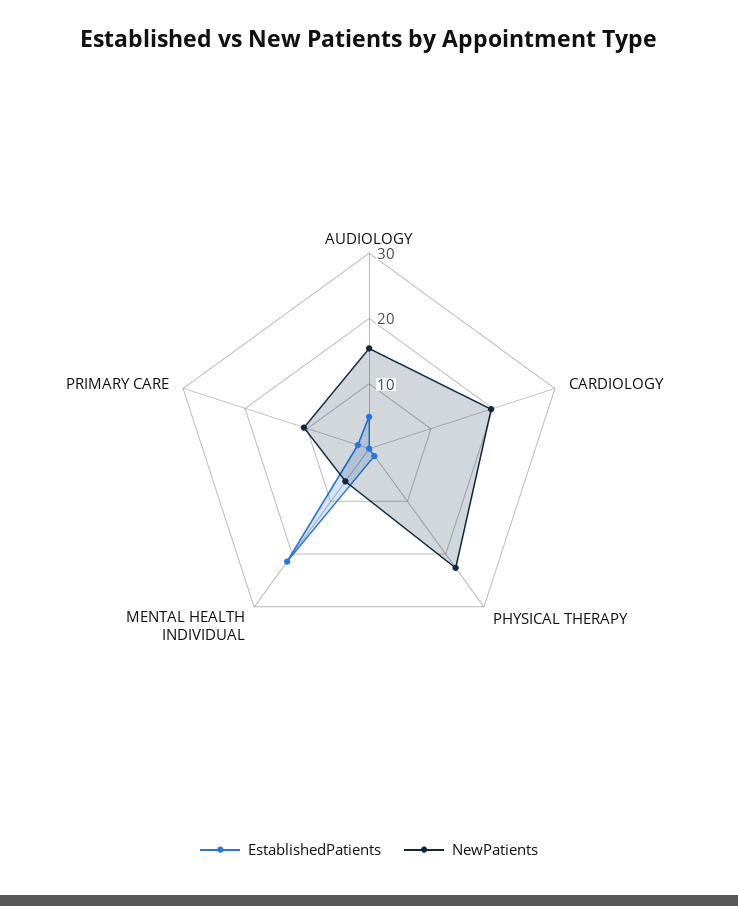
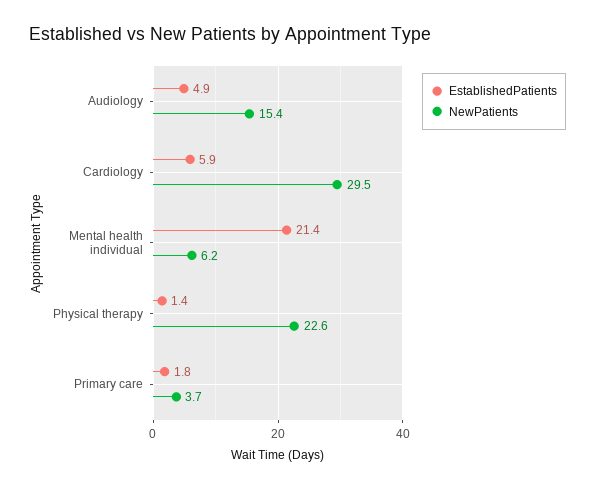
  {
    "EstablishedPatients": {
      "AUDIOLOGY": 4.9,
-     "CARDIOLOGY": 0,
+     "CARDIOLOGY": 5.9,
      "PHYSICAL THERAPY": 1.4,
      "MENTAL HEALTH INDIVIDUAL": 21.4,
      "PRIMARY CARE": 1.8
    },
    "NewPatients": {
      "AUDIOLOGY": 15.4,
-     "CARDIOLOGY": 20,
+     "CARDIOLOGY": 29.5,
      "PHYSICAL THERAPY": 22.6,
      "MENTAL HEALTH INDIVIDUAL": 6.2,
-     "PRIMARY CARE": 10
+     "PRIMARY CARE": 3.7
    }
  }

